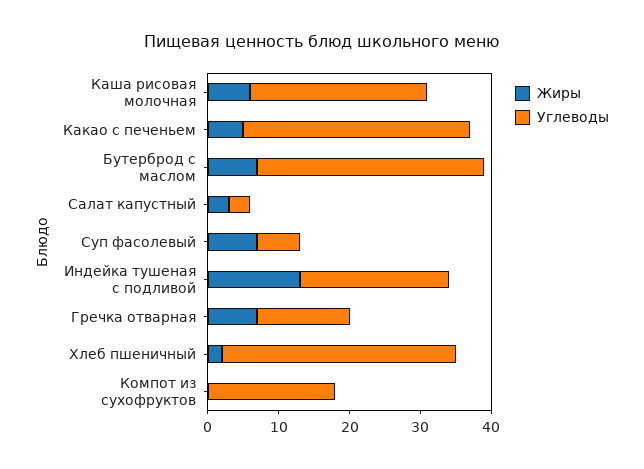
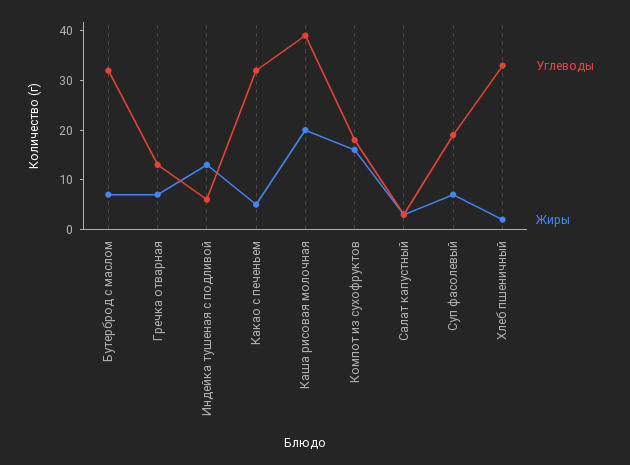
  {
    "Жиры": {
-     "Каша рисовая молочная": 5,
+     "Каша рисовая молочная": 20,
      "Какао с печеньем": 5,
      "Бутерброд с маслом": 5,
      "Салат капустный": 5,
      "Суп фасолевый": 5,
      "Индейка тушеная с подливой": 15,
      "Гречка отварная": 5,
      "Хлеб пшеничный": 0,
-     "Компот из сухофруктов": 0
+     "Компот из сухофруктов": 15
    },
    "Углеводы": {
-     "Каша рисовая молочная": 25,
+     "Каша рисовая молочная": 40,
      "Какао с печеньем": 30,
      "Бутерброд с маслом": 30,
      "Салат капустный": 5,
-     "Суп фасолевый": 5,
+     "Суп фасолевый": 20,
-     "Индейка тушеная с подливой": 20,
+     "Индейка тушеная с подливой": 5,
      "Гречка отварная": 15,
      "Хлеб пшеничный": 35,
      "Компот из сухофруктов": 20
    }
  }

